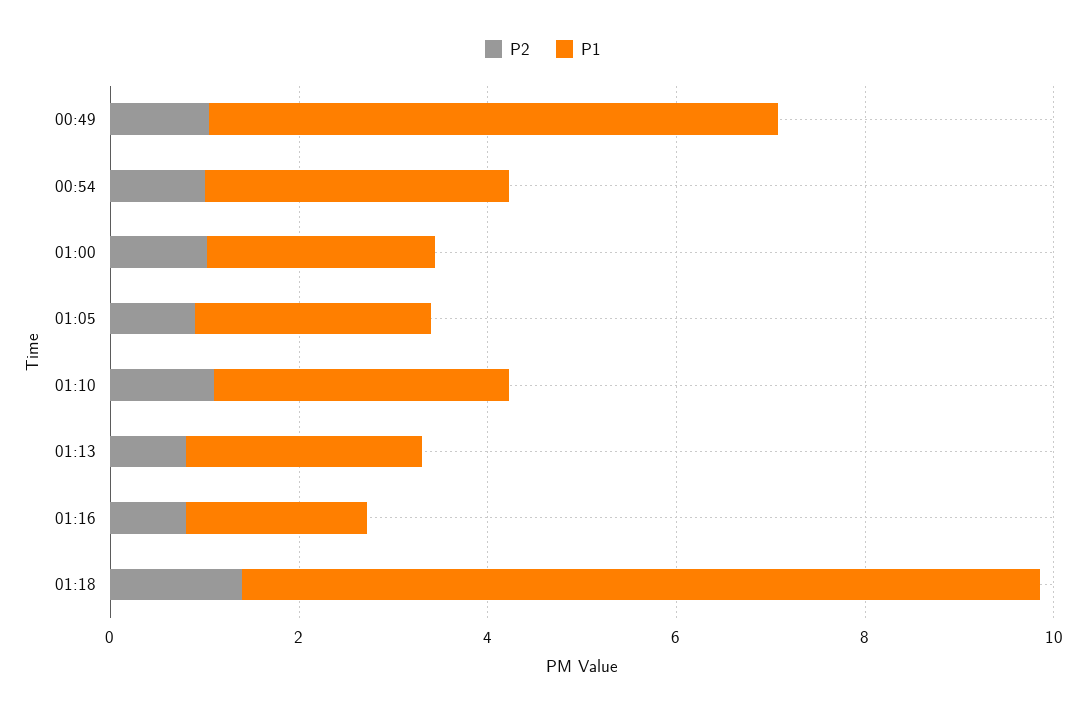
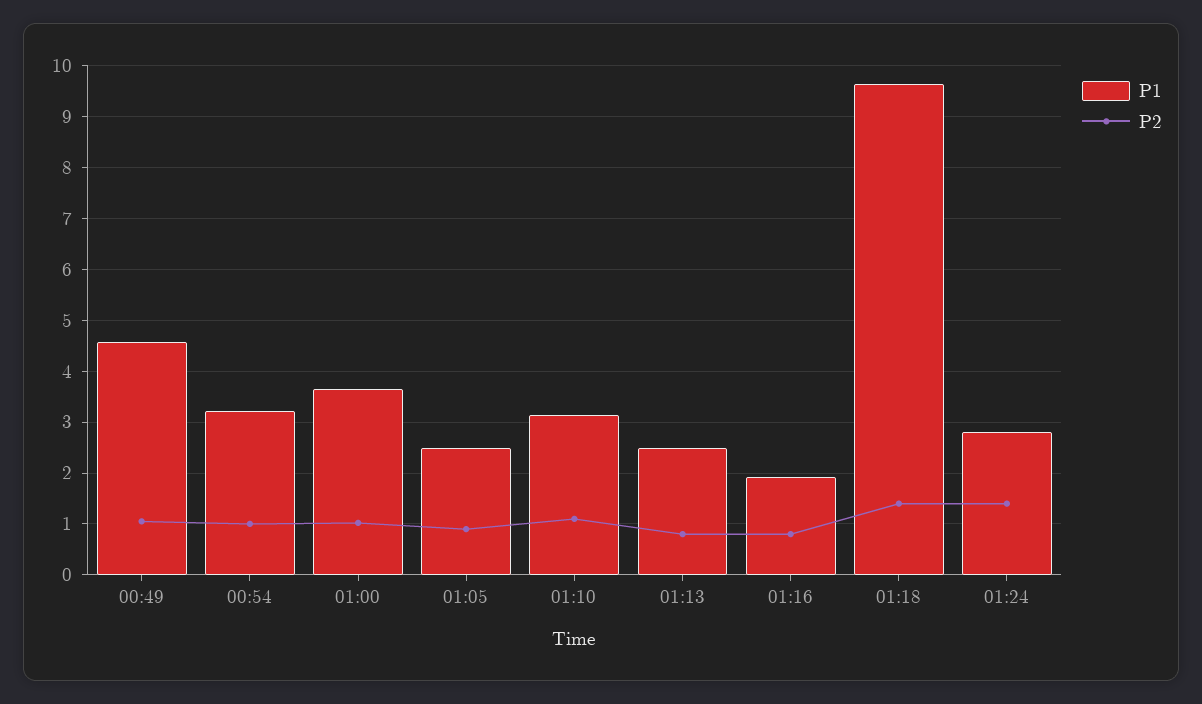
  {
    "P2": {
      "00:49": 1,
      "00:54": 1,
      "01:00": 1,
      "01:05": 1,
      "01:10": 1.2,
      "01:13": 0.8,
      "01:16": 0.8,
-     "01:18": 1.4
+     "01:18": 1.4,
+     "01:24": 1.4
    },
    "P1": {
-     "00:49": 6,
+     "00:49": 4.6,
      "00:54": 3.2,
-     "01:00": 2.5,
+     "01:00": 3.6,
      "01:05": 2.6,
      "01:10": 3.2,
      "01:13": 2.6,
      "01:16": 2,
-     "01:18": 8.5
+     "01:18": 9.6,
+     "01:24": 2.8
    }
  }

